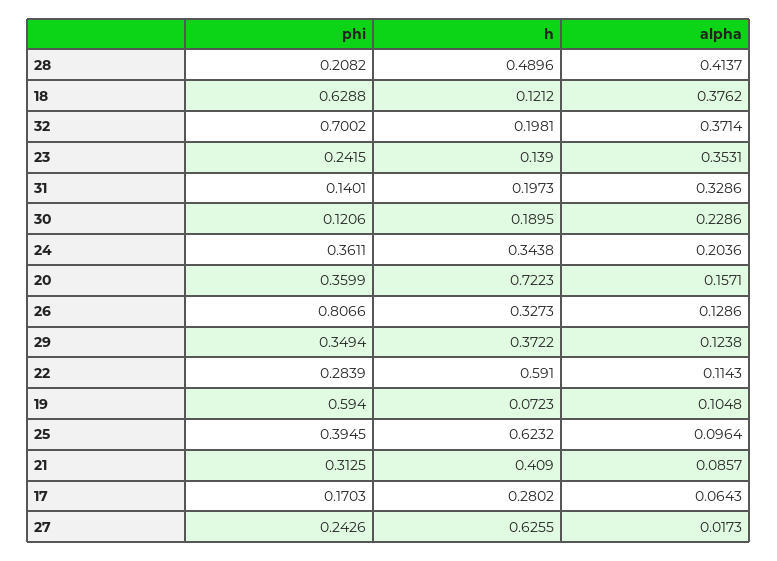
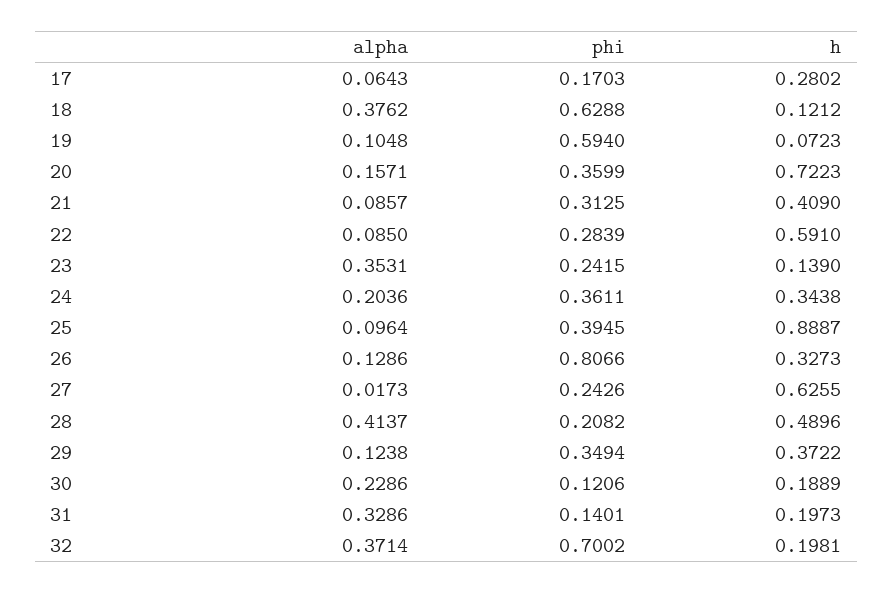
  {
    "phi": {
      "28": 0.2082,
      "18": 0.6288,
      "32": 0.7002,
      "23": 0.2415,
      "31": 0.1401,
      "30": 0.1206,
      "24": 0.3611,
      "20": 0.3599,
      "26": 0.8066,
      "29": 0.3494,
      "22": 0.2839,
      "19": 0.594,
      "25": 0.3945,
      "21": 0.3125,
      "17": 0.1703,
      "27": 0.2426
    },
    "h": {
      "28": 0.4896,
      "18": 0.1212,
      "32": 0.1981,
      "23": 0.139,
      "31": 0.1973,
-     "30": 0.1895,
+     "30": 0.1889,
      "24": 0.3438,
      "20": 0.7223,
      "26": 0.3273,
      "29": 0.3722,
      "22": 0.591,
      "19": 0.0723,
-     "25": 0.6232,
+     "25": 0.8887,
      "21": 0.409,
      "17": 0.2802,
      "27": 0.6255
    },
    "alpha": {
      "28": 0.4137,
      "18": 0.3762,
      "32": 0.3714,
      "23": 0.3531,
      "31": 0.3286,
      "30": 0.2286,
      "24": 0.2036,
      "20": 0.1571,
      "26": 0.1286,
      "29": 0.1238,
-     "22": 0.1143,
+     "22": 0.085,
      "19": 0.1048,
      "25": 0.0964,
      "21": 0.0857,
      "17": 0.0643,
      "27": 0.0173
    }
  }

